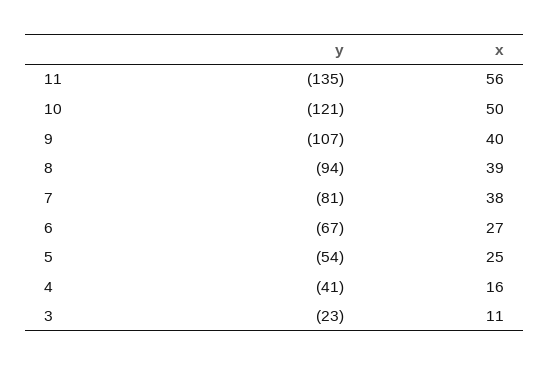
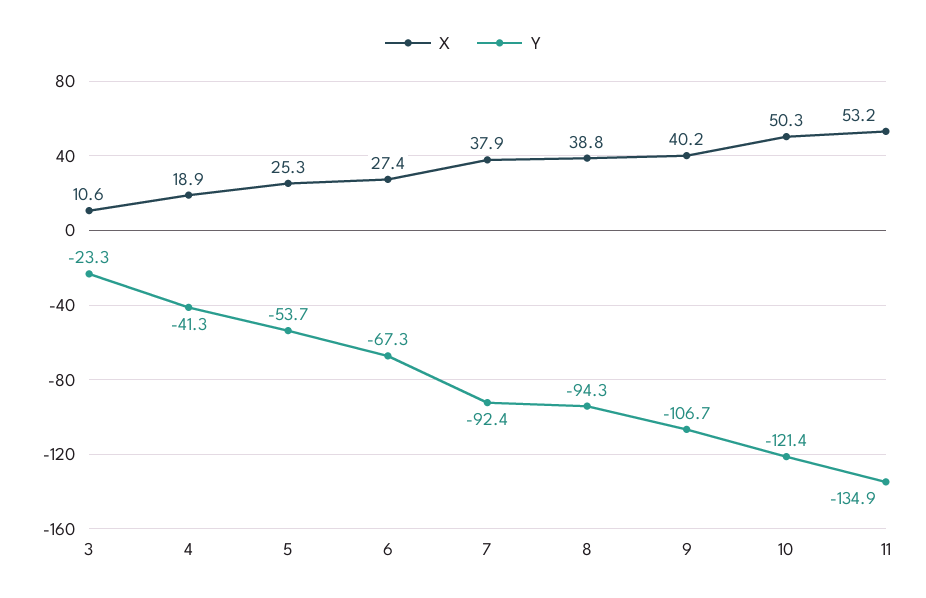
  {
    "y": {
      "11": -134.9,
      "10": -121.4,
      "9": -106.7,
      "8": -94.3,
-     "7": -81,
+     "7": -92.4,
      "6": -67.3,
      "5": -53.7,
      "4": -41.3,
      "3": -23.3
    },
    "x": {
-     "11": 56,
+     "11": 53.2,
      "10": 50.3,
      "9": 40.2,
      "8": 38.8,
      "7": 37.9,
      "6": 27.4,
      "5": 25.3,
-     "4": 16,
+     "4": 18.9,
      "3": 10.6
    }
  }

